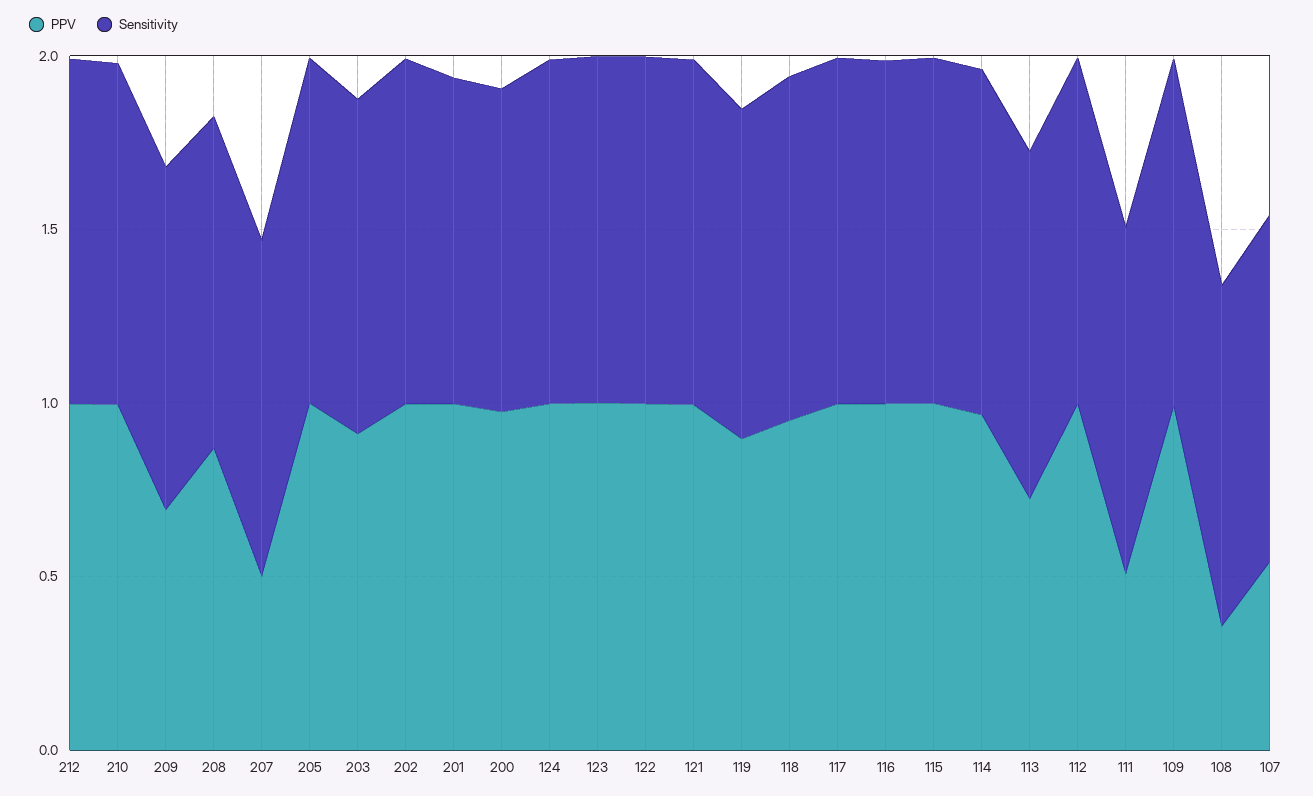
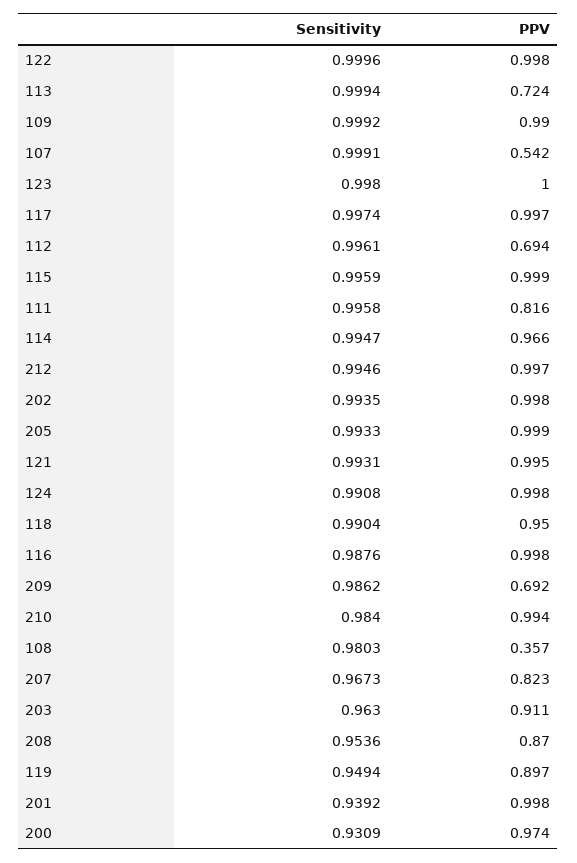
  {
    "PPV": {
      "212": 0.997,
      "210": 0.994,
      "209": 0.692,
      "208": 0.87,
-     "207": 0.5,
+     "207": 0.823,
      "205": 0.999,
      "203": 0.911,
      "202": 0.998,
      "201": 0.998,
      "200": 0.974,
      "124": 0.998,
      "123": 1,
      "122": 0.998,
      "121": 0.995,
      "119": 0.897,
      "118": 0.95,
      "117": 0.997,
      "116": 0.998,
      "115": 0.999,
      "114": 0.966,
      "113": 0.724,
-     "112": 1,
+     "112": 0.694,
-     "111": 0.5,
+     "111": 0.816,
      "109": 0.99,
      "108": 0.357,
      "107": 0.542
    },
    "Sensitivity": {
      "212": 0.9946,
      "210": 0.984,
      "209": 0.9862,
      "208": 0.9536,
      "207": 0.9673,
      "205": 0.9933,
      "203": 0.963,
      "202": 0.9935,
      "201": 0.9392,
      "200": 0.9309,
      "124": 0.9908,
      "123": 0.998,
      "122": 0.9996,
      "121": 0.9931,
      "119": 0.9494,
      "118": 0.9904,
      "117": 0.9974,
      "116": 0.9876,
      "115": 0.9959,
      "114": 0.9947,
      "113": 0.9994,
      "112": 0.9961,
      "111": 0.9958,
      "109": 0.9992,
      "108": 0.9803,
      "107": 0.9991
    }
  }

